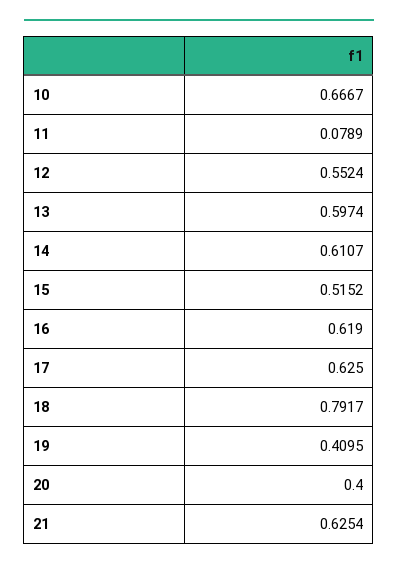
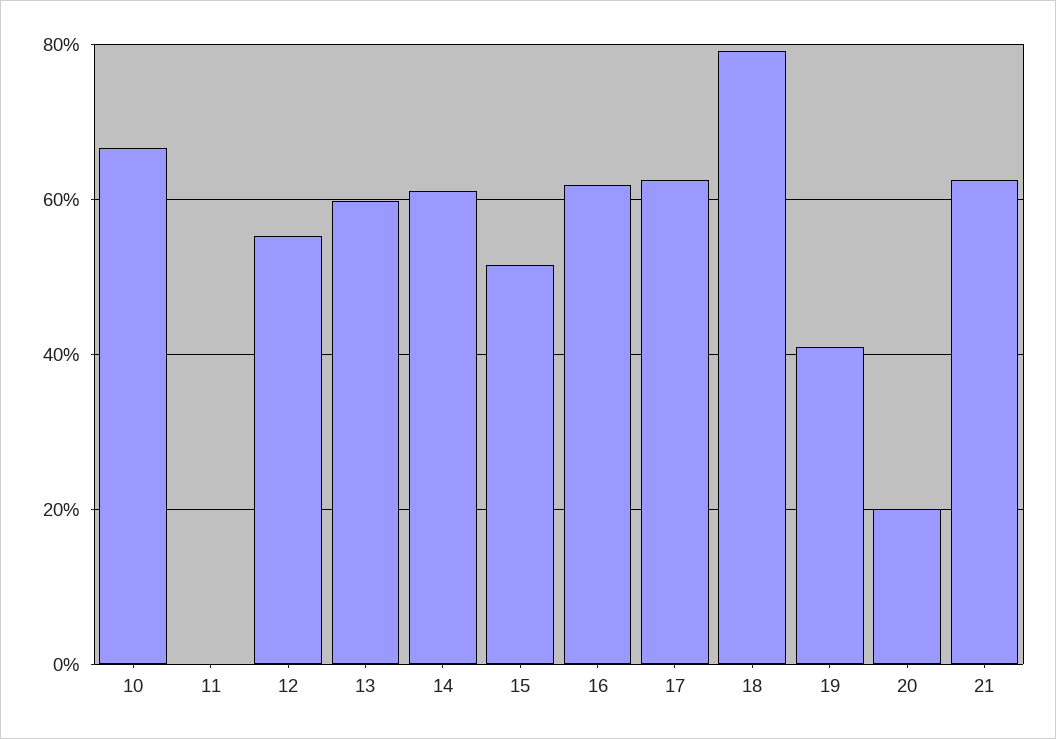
  {
    "10": 0.6667,
-   "11": 0.0789,
+   "11": 0,
    "12": 0.5524,
    "13": 0.5974,
    "14": 0.6107,
    "15": 0.5152,
    "16": 0.619,
    "17": 0.625,
    "18": 0.7917,
    "19": 0.4095,
-   "20": 0.4,
+   "20": 0.2,
    "21": 0.6254
  }

